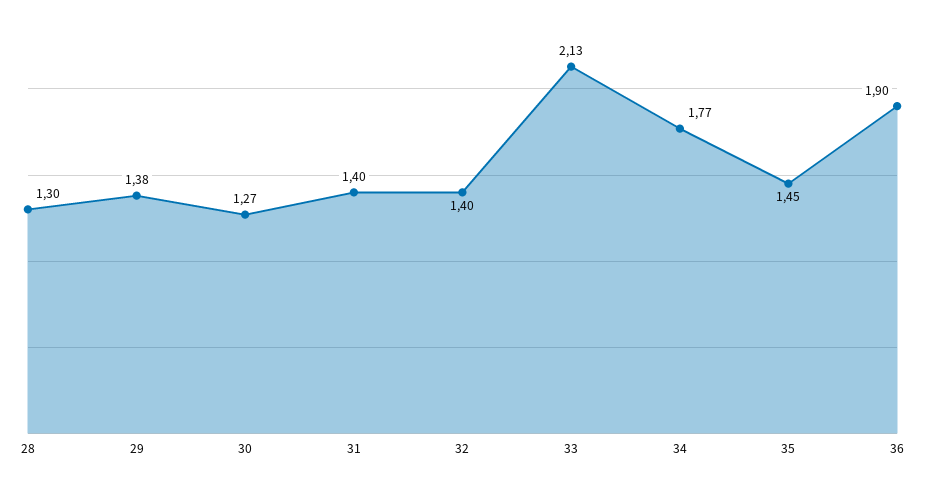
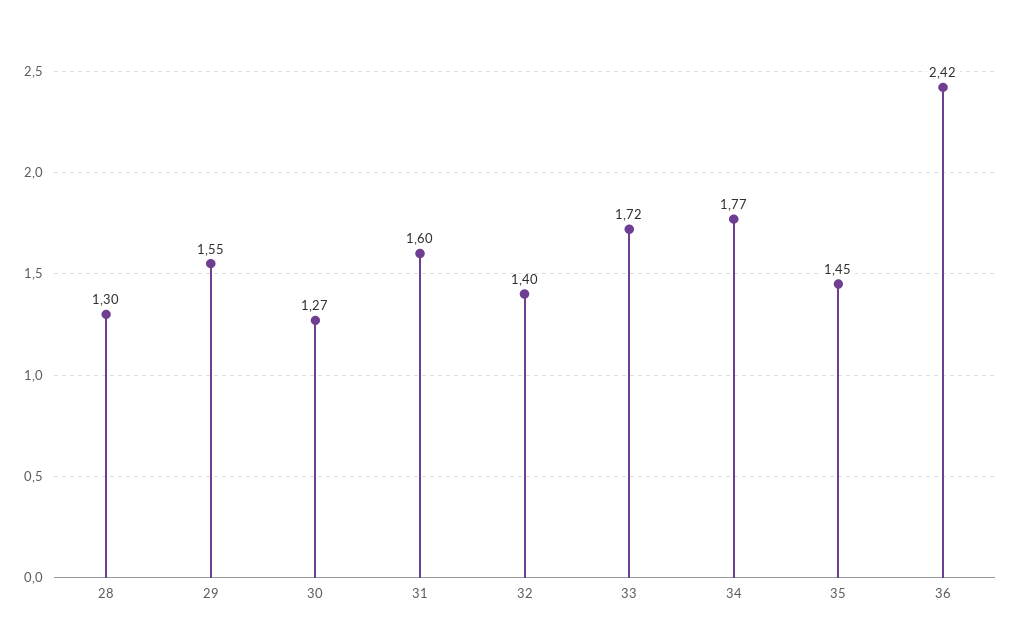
  {
    "28": 1.3,
-   "29": 1.38,
+   "29": 1.55,
    "30": 1.27,
-   "31": 1.4,
+   "31": 1.6,
    "32": 1.4,
-   "33": 2.13,
+   "33": 1.72,
    "34": 1.77,
    "35": 1.45,
-   "36": 1.9
+   "36": 2.42
  }

